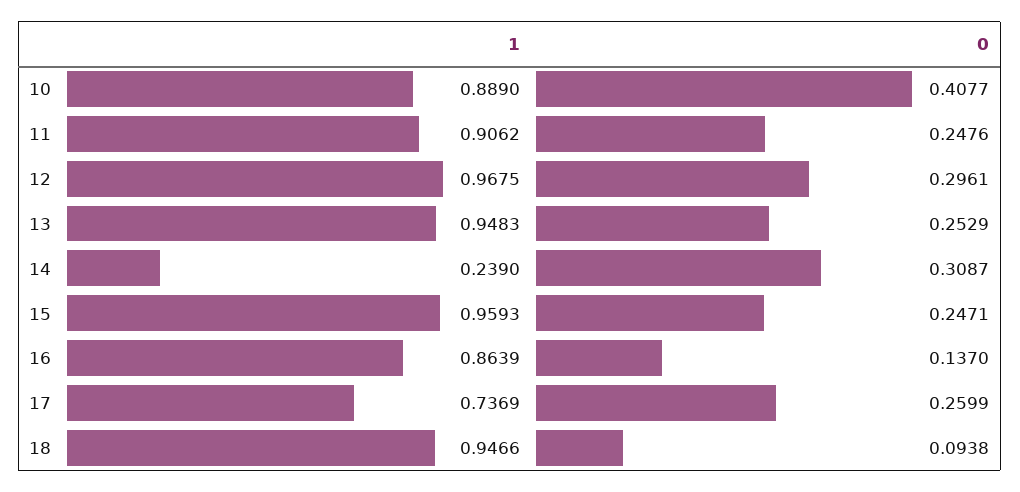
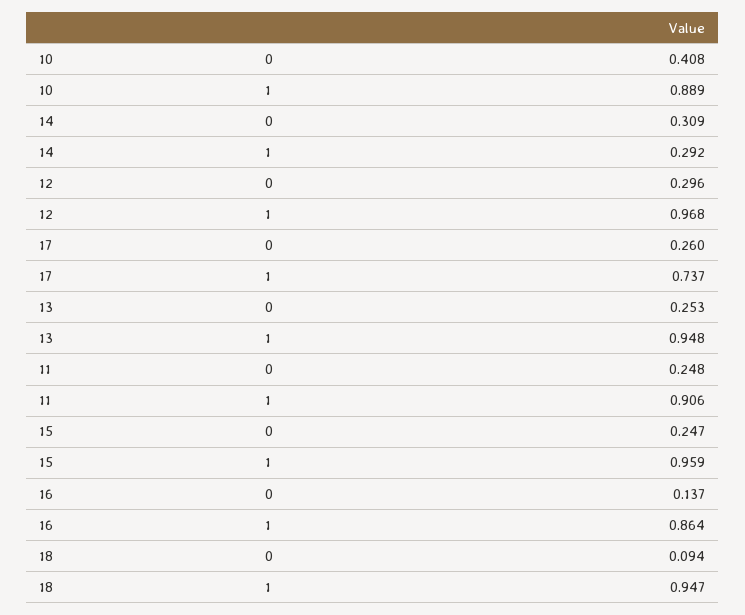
  {
    "1": {
      "10": 0.889,
      "11": 0.9062,
      "12": 0.9675,
      "13": 0.9483,
-     "14": 0.239,
+     "14": 0.292,
      "15": 0.9593,
      "16": 0.8639,
      "17": 0.7369,
      "18": 0.9466
    },
    "0": {
      "10": 0.4077,
      "11": 0.2476,
      "12": 0.2961,
      "13": 0.2529,
      "14": 0.3087,
      "15": 0.2471,
      "16": 0.137,
      "17": 0.2599,
      "18": 0.0938
    }
  }

